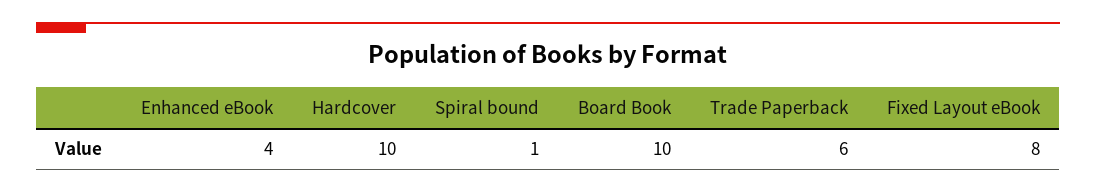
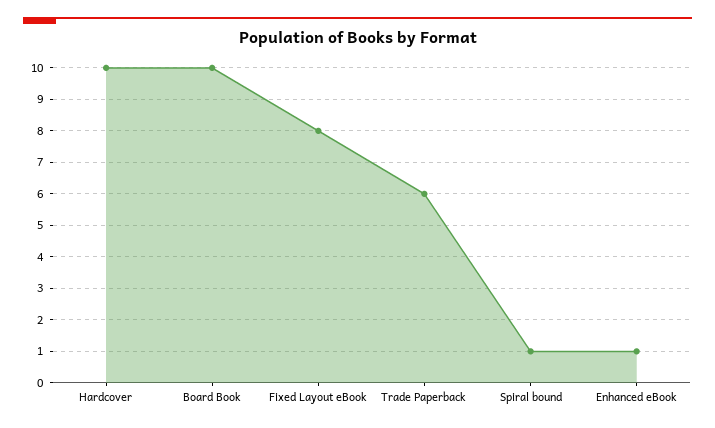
  {
-   "Enhanced eBook": 4,
+   "Enhanced eBook": 1,
    "Hardcover": 10,
    "Spiral bound": 1,
    "Board Book": 10,
    "Trade Paperback": 6,
    "Fixed Layout eBook": 8
  }

